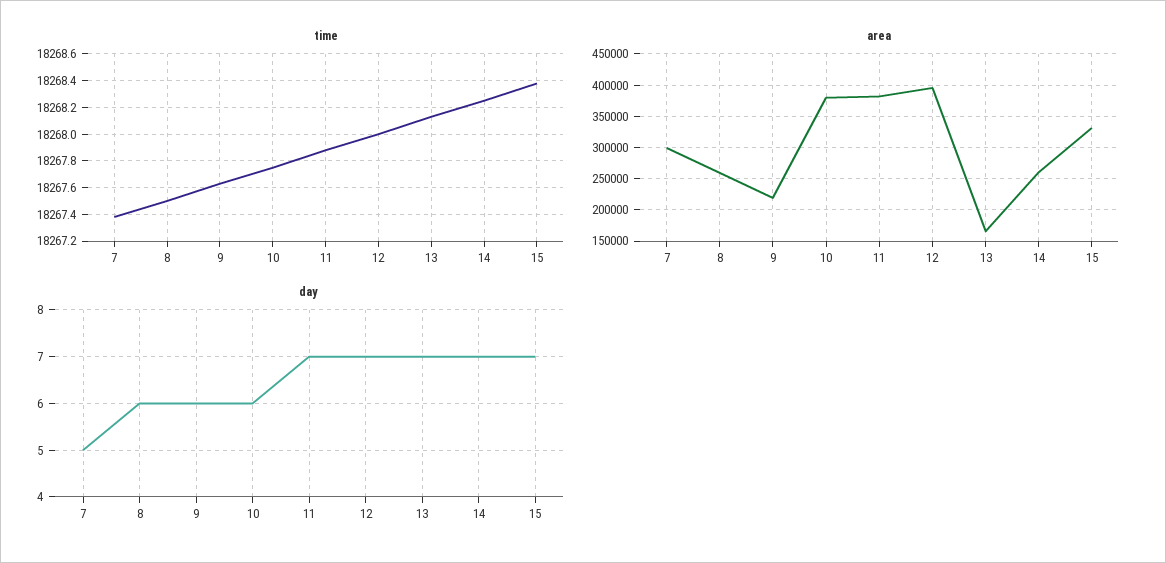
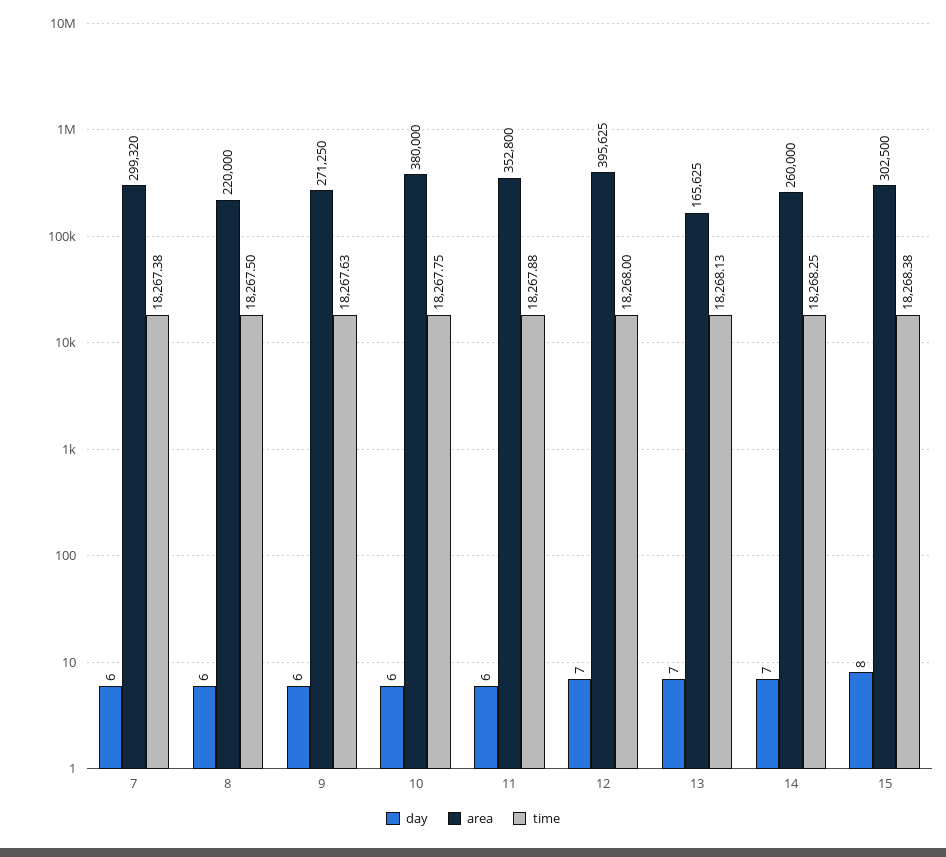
  {
    "time": {
      "7": 18267.38,
      "8": 18267.5,
      "9": 18267.63,
      "10": 18267.75,
      "11": 18267.88,
      "12": 18268,
      "13": 18268.13,
      "14": 18268.25,
      "15": 18268.38
    },
    "area": {
      "7": 299320,
-     "8": 260000,
+     "8": 220000,
-     "9": 220000,
+     "9": 271250,
      "10": 380000,
-     "11": 380000,
+     "11": 352800,
      "12": 395625,
      "13": 165625,
      "14": 260000,
-     "15": 330000
+     "15": 302500
    },
    "day": {
-     "7": 5,
+     "7": 6,
      "8": 6,
      "9": 6,
      "10": 6,
-     "11": 7,
+     "11": 6,
      "12": 7,
      "13": 7,
      "14": 7,
-     "15": 7
+     "15": 8
    }
  }

